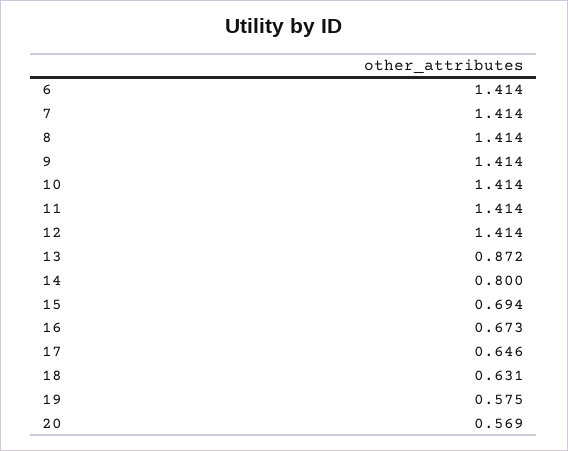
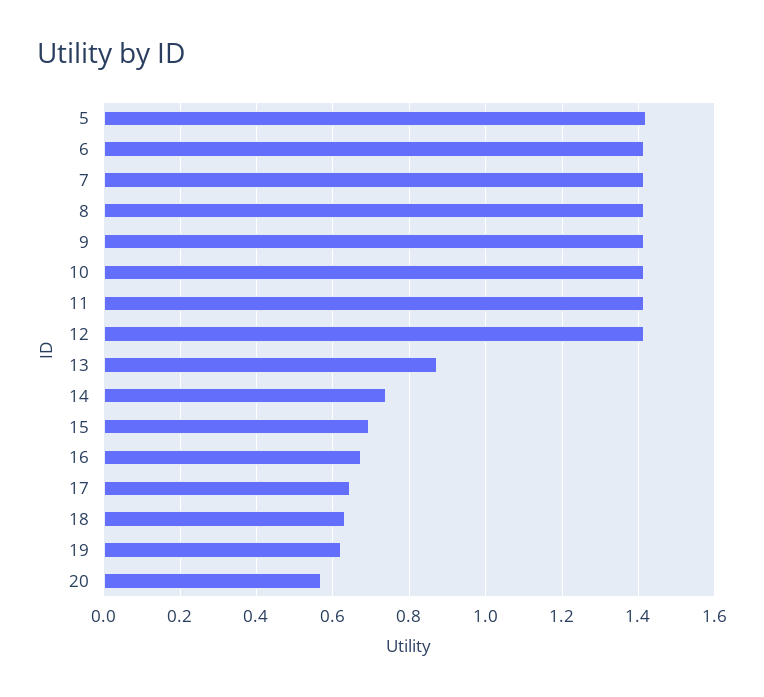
  {
    "6": 1.414,
    "7": 1.414,
    "8": 1.414,
    "9": 1.414,
    "10": 1.414,
    "11": 1.414,
    "12": 1.414,
    "13": 0.872,
-   "14": 0.8,
+   "14": 0.74,
    "15": 0.694,
    "16": 0.673,
    "17": 0.646,
    "18": 0.631,
-   "19": 0.575,
+   "19": 0.62,
-   "20": 0.569
+   "20": 0.569,
+   "5": 1.42
  }

